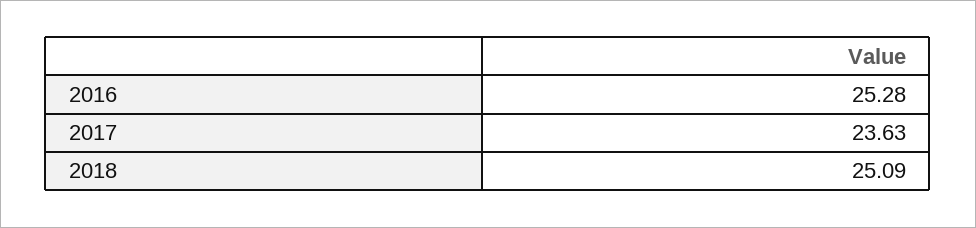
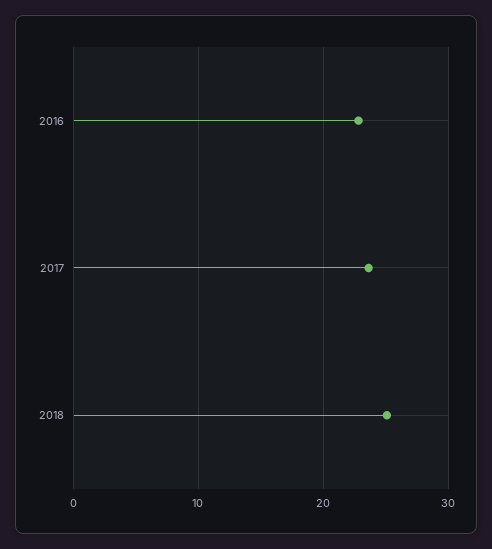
  {
-   "2016": 25.28,
+   "2016": 23,
    "2017": 23.63,
    "2018": 25.09
  }

